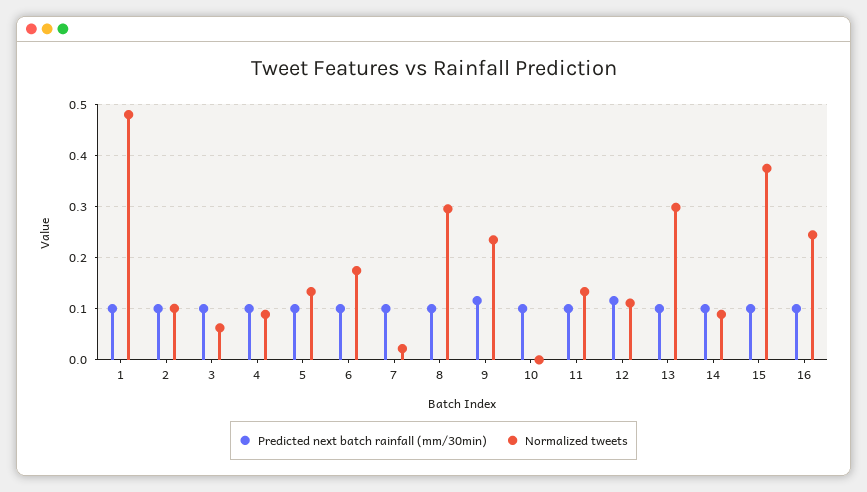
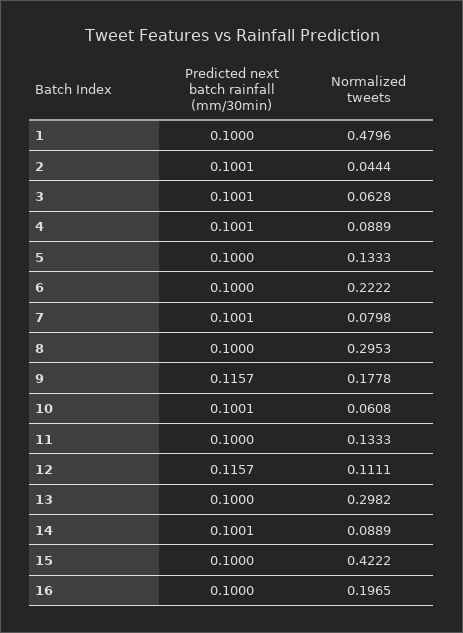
  {
    "Predicted next batch rainfall (mm/30min)": {
      "1": 0.1,
      "2": 0.1001,
      "3": 0.1001,
      "4": 0.1001,
      "5": 0.1,
      "6": 0.1,
      "7": 0.1001,
      "8": 0.1,
      "9": 0.1157,
      "10": 0.1001,
      "11": 0.1,
      "12": 0.1157,
      "13": 0.1,
      "14": 0.1001,
      "15": 0.1,
      "16": 0.1
    },
    "Normalized tweets": {
      "1": 0.4796,
-     "2": 0.1,
+     "2": 0.0444,
      "3": 0.0628,
      "4": 0.0889,
      "5": 0.1333,
-     "6": 0.18,
+     "6": 0.2222,
-     "7": 0.02,
+     "7": 0.0798,
      "8": 0.2953,
-     "9": 0.24,
+     "9": 0.1778,
-     "10": 0,
+     "10": 0.0608,
      "11": 0.1333,
      "12": 0.1111,
      "13": 0.2982,
      "14": 0.0889,
-     "15": 0.38,
+     "15": 0.4222,
-     "16": 0.24
+     "16": 0.1965
    }
  }

